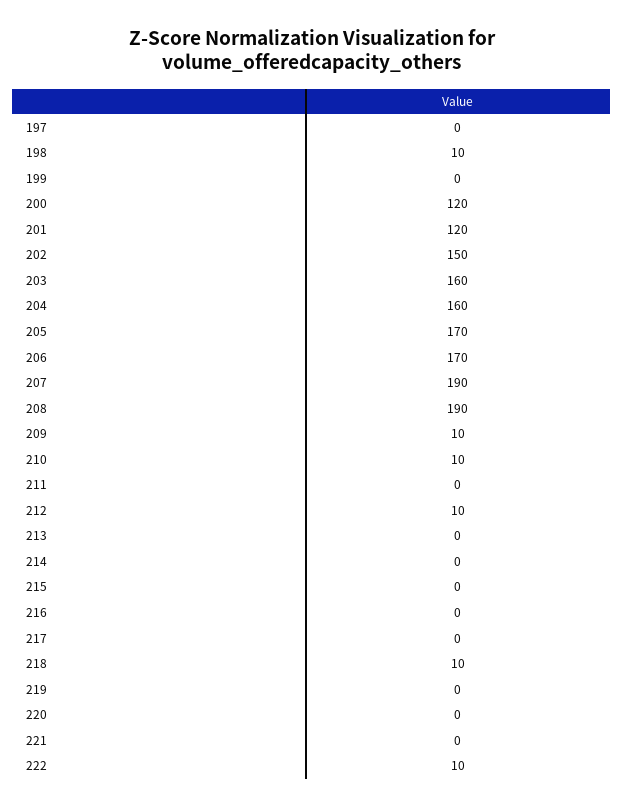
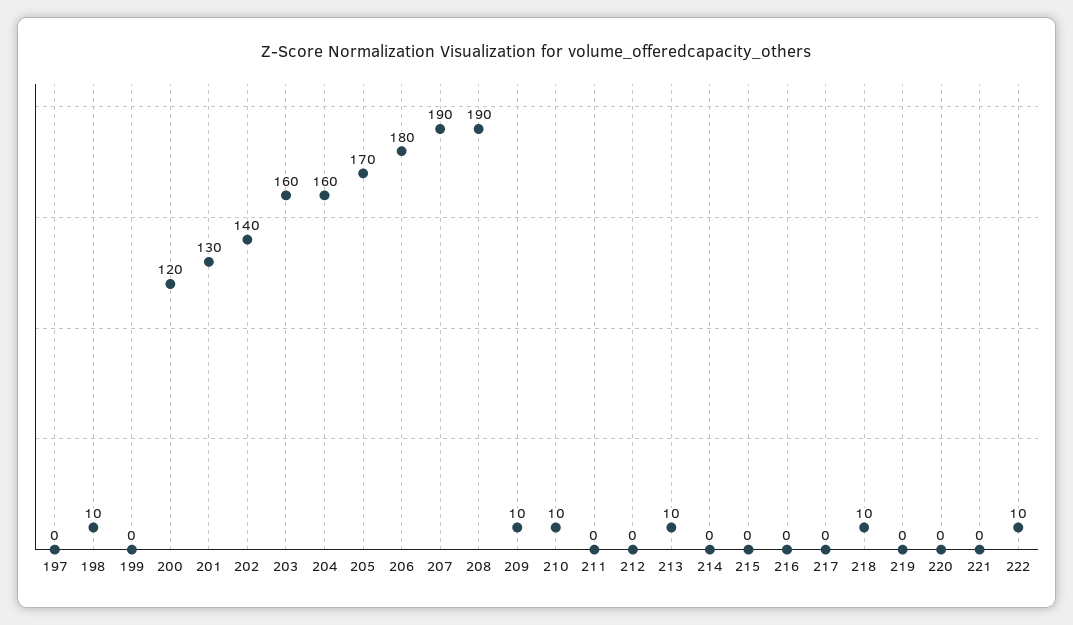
  {
    "197": 0,
    "198": 10,
    "199": 0,
    "200": 120,
-   "201": 120,
+   "201": 130,
-   "202": 150,
+   "202": 140,
    "203": 160,
    "204": 160,
    "205": 170,
-   "206": 170,
+   "206": 180,
    "207": 190,
    "208": 190,
    "209": 10,
    "210": 10,
    "211": 0,
-   "212": 10,
+   "212": 0,
-   "213": 0,
+   "213": 10,
    "214": 0,
    "215": 0,
    "216": 0,
    "217": 0,
    "218": 10,
    "219": 0,
    "220": 0,
    "221": 0,
    "222": 10
  }

